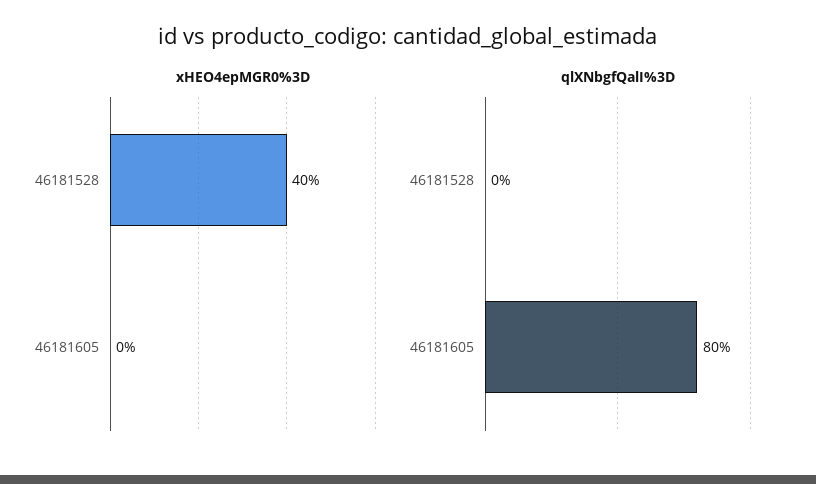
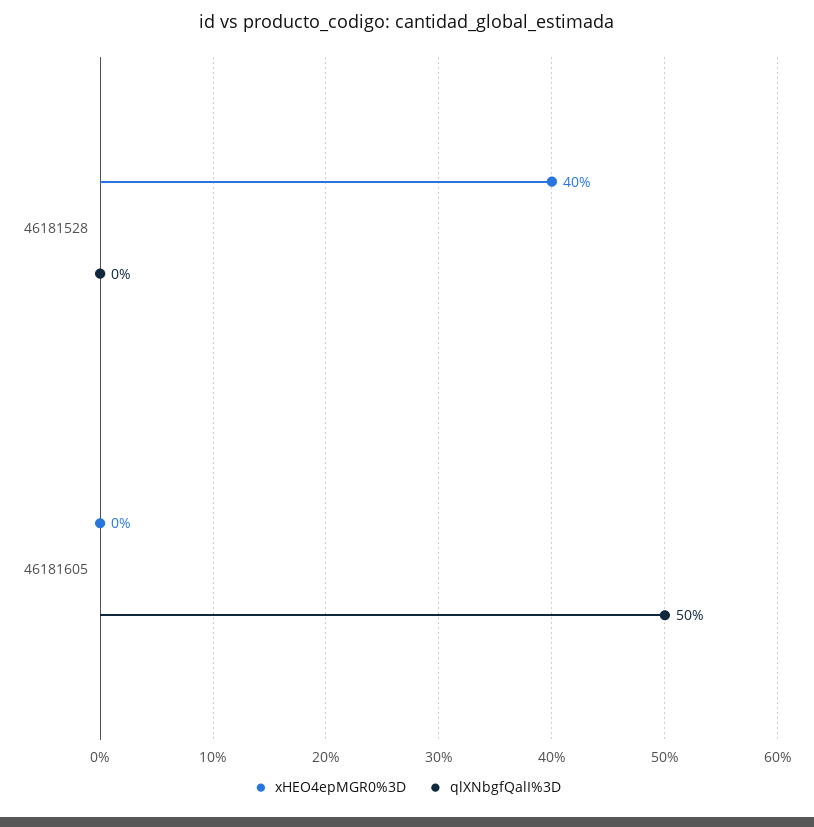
  {
    "xHEO4epMGR0%3D": {
      "46181528": 40,
      "46181605": 0
    },
    "qlXNbgfQalI%3D": {
      "46181528": 0,
-     "46181605": 80
+     "46181605": 50
    }
  }

